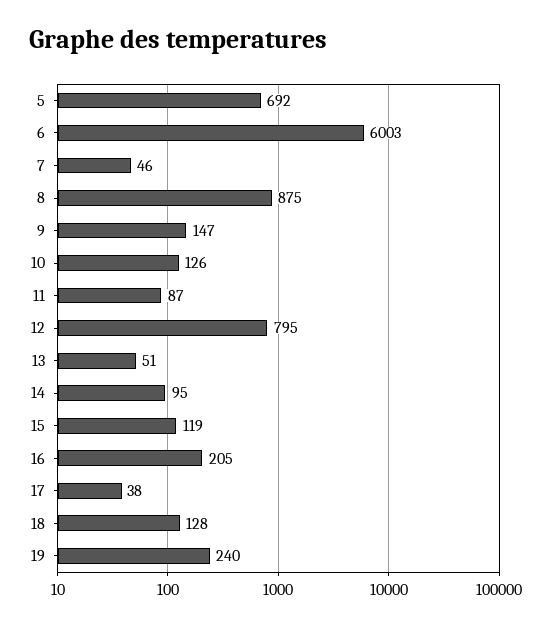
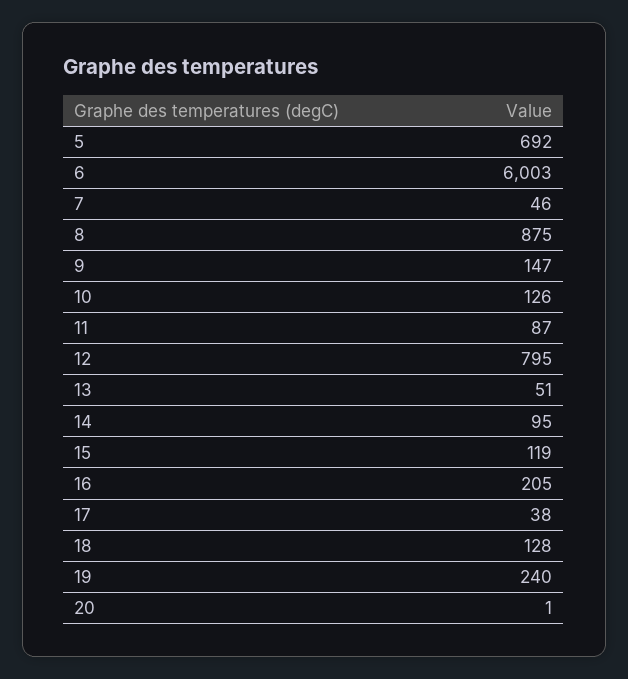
  {
    "5": 692,
    "6": 6003,
    "7": 46,
    "8": 875,
    "9": 147,
    "10": 126,
    "11": 87,
    "12": 795,
    "13": 51,
    "14": 95,
    "15": 119,
    "16": 205,
    "17": 38,
    "18": 128,
-   "19": 240
+   "19": 240,
+   "20": 1
  }

